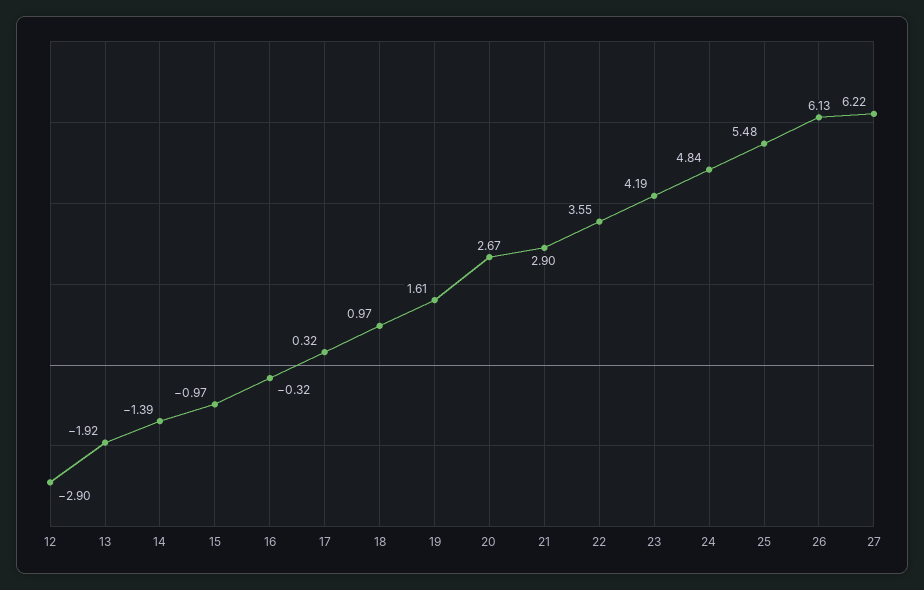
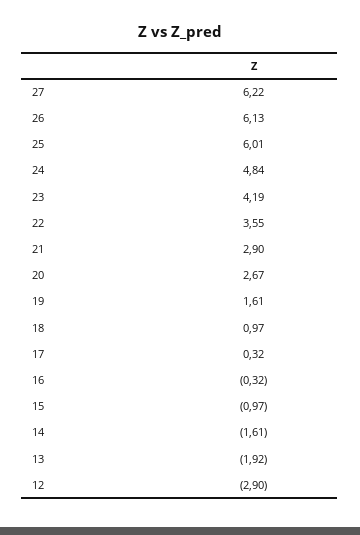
  {
    "12": -2.9,
    "13": -1.92,
-   "14": -1.39,
+   "14": -1.61,
    "15": -0.97,
    "16": -0.32,
    "17": 0.32,
    "18": 0.97,
    "19": 1.61,
    "20": 2.67,
    "21": 2.9,
    "22": 3.55,
    "23": 4.19,
    "24": 4.84,
-   "25": 5.48,
+   "25": 6.01,
    "26": 6.13,
    "27": 6.22
  }

